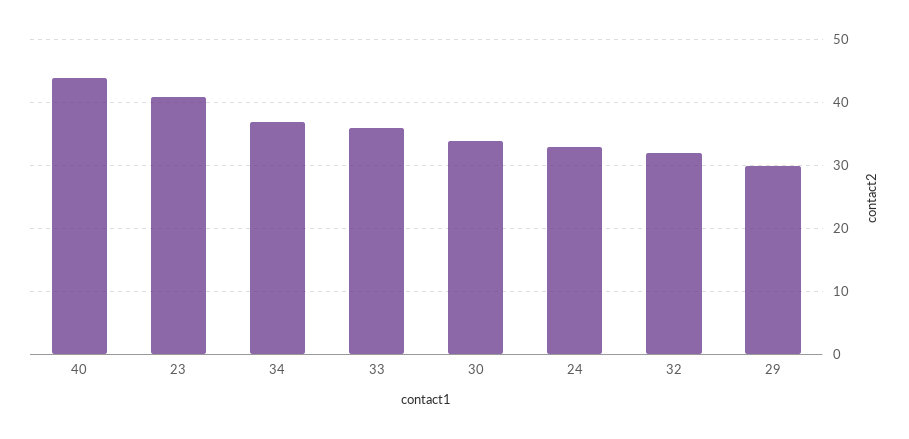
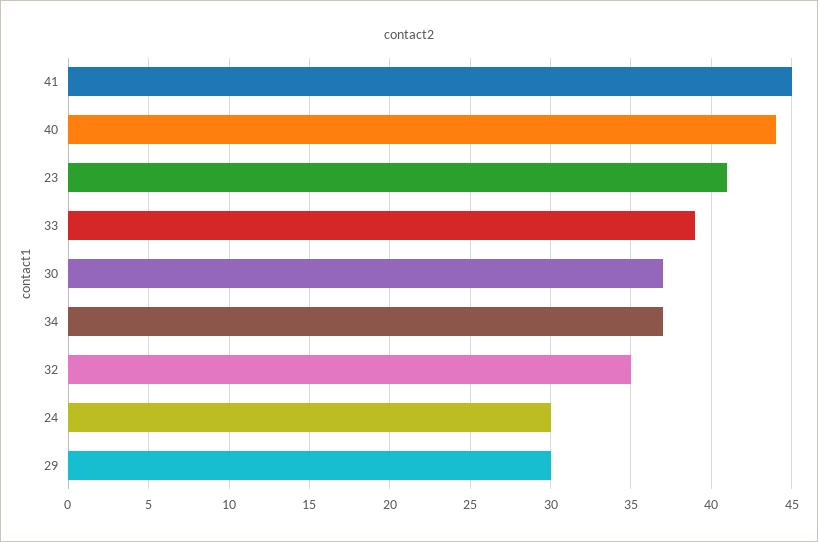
  {
    "40": 44,
    "23": 41,
    "34": 37,
-   "33": 36,
+   "33": 39,
-   "30": 34,
+   "30": 37,
-   "24": 33,
+   "24": 30,
-   "32": 32,
+   "32": 35,
-   "29": 30
+   "29": 30,
+   "41": 45
  }

